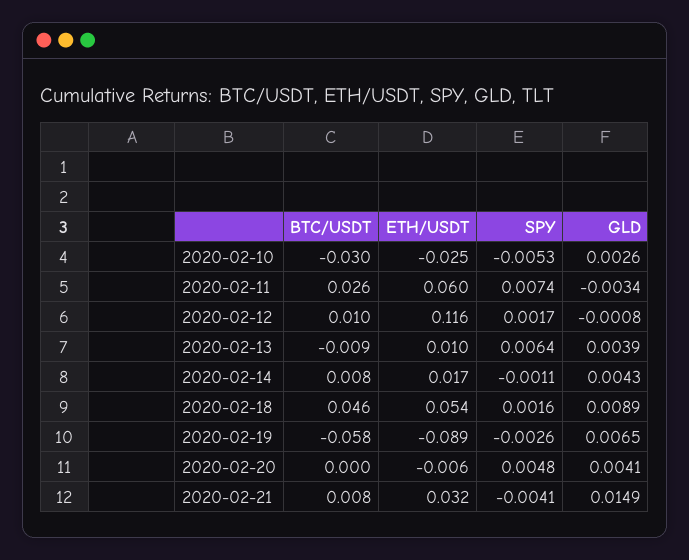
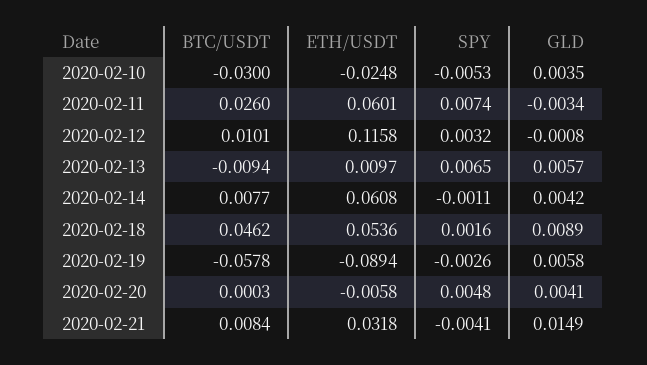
  {
    "BTC/USDT": {
      "2020-02-10": -0.03,
      "2020-02-11": 0.026,
      "2020-02-12": 0.0101,
      "2020-02-13": -0.0094,
      "2020-02-14": 0.0077,
      "2020-02-18": 0.0462,
      "2020-02-19": -0.0578,
      "2020-02-20": 0.0003,
      "2020-02-21": 0.0084
    },
    "ETH/USDT": {
      "2020-02-10": -0.0248,
      "2020-02-11": 0.0601,
      "2020-02-12": 0.1158,
      "2020-02-13": 0.0097,
-     "2020-02-14": 0.017,
+     "2020-02-14": 0.0608,
      "2020-02-18": 0.0536,
      "2020-02-19": -0.0894,
      "2020-02-20": -0.0058,
      "2020-02-21": 0.0318
    },
    "SPY": {
      "2020-02-10": -0.0053,
      "2020-02-11": 0.0074,
-     "2020-02-12": 0.0017,
+     "2020-02-12": 0.0032,
-     "2020-02-13": 0.0064,
+     "2020-02-13": 0.0065,
      "2020-02-14": -0.0011,
      "2020-02-18": 0.0016,
      "2020-02-19": -0.0026,
      "2020-02-20": 0.0048,
      "2020-02-21": -0.0041
    },
    "GLD": {
-     "2020-02-10": 0.0026,
+     "2020-02-10": 0.0035,
      "2020-02-11": -0.0034,
      "2020-02-12": -0.0008,
-     "2020-02-13": 0.0039,
+     "2020-02-13": 0.0057,
-     "2020-02-14": 0.0043,
+     "2020-02-14": 0.0042,
      "2020-02-18": 0.0089,
-     "2020-02-19": 0.0065,
+     "2020-02-19": 0.0058,
      "2020-02-20": 0.0041,
      "2020-02-21": 0.0149
    }
  }

